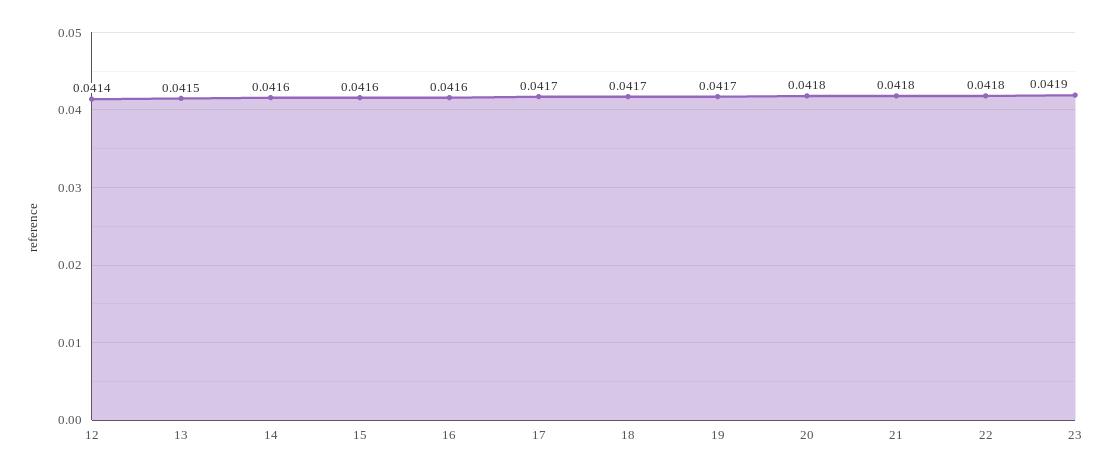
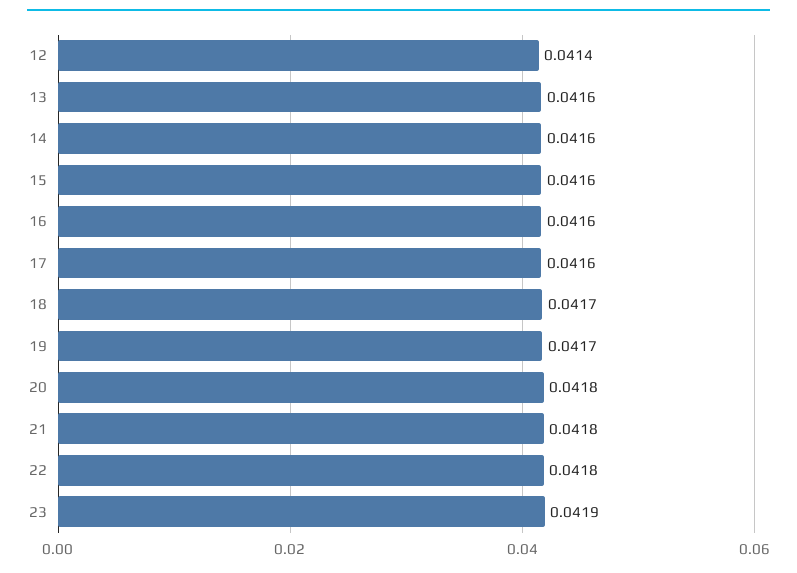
  {
    "12": 0.0414,
-   "13": 0.0415,
+   "13": 0.0416,
    "14": 0.0416,
    "15": 0.0416,
    "16": 0.0416,
-   "17": 0.0417,
+   "17": 0.0416,
    "18": 0.0417,
    "19": 0.0417,
    "20": 0.0418,
    "21": 0.0418,
    "22": 0.0418,
    "23": 0.0419
  }

